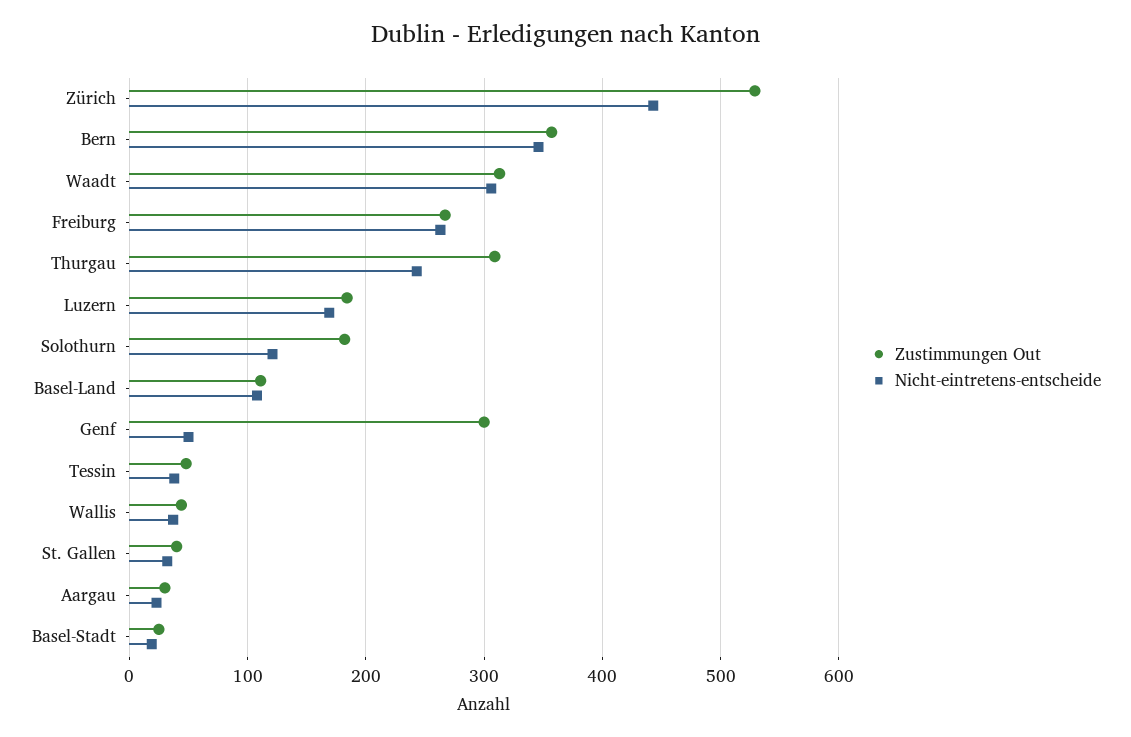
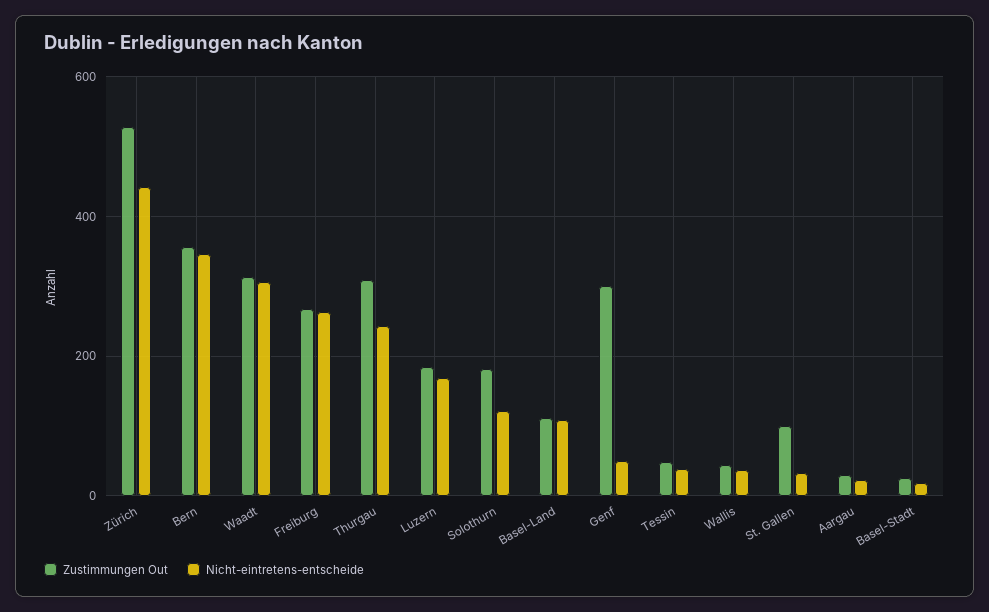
  {
    "Zustimmungen Out": {
      "Zürich": 530,
      "Bern": 360,
      "Waadt": 310,
      "Freiburg": 270,
      "Thurgau": 310,
      "Luzern": 180,
      "Solothurn": 180,
      "Basel-Land": 110,
      "Genf": 300,
      "Tessin": 50,
      "Wallis": 40,
-     "St. Gallen": 40,
+     "St. Gallen": 100,
      "Aargau": 30,
      "Basel-Stadt": 30
    },
    "Nicht-eintretens-entscheide": {
      "Zürich": 440,
      "Bern": 350,
      "Waadt": 310,
      "Freiburg": 260,
      "Thurgau": 240,
      "Luzern": 170,
      "Solothurn": 120,
      "Basel-Land": 110,
      "Genf": 50,
      "Tessin": 40,
      "Wallis": 40,
      "St. Gallen": 30,
      "Aargau": 20,
      "Basel-Stadt": 20
    }
  }

